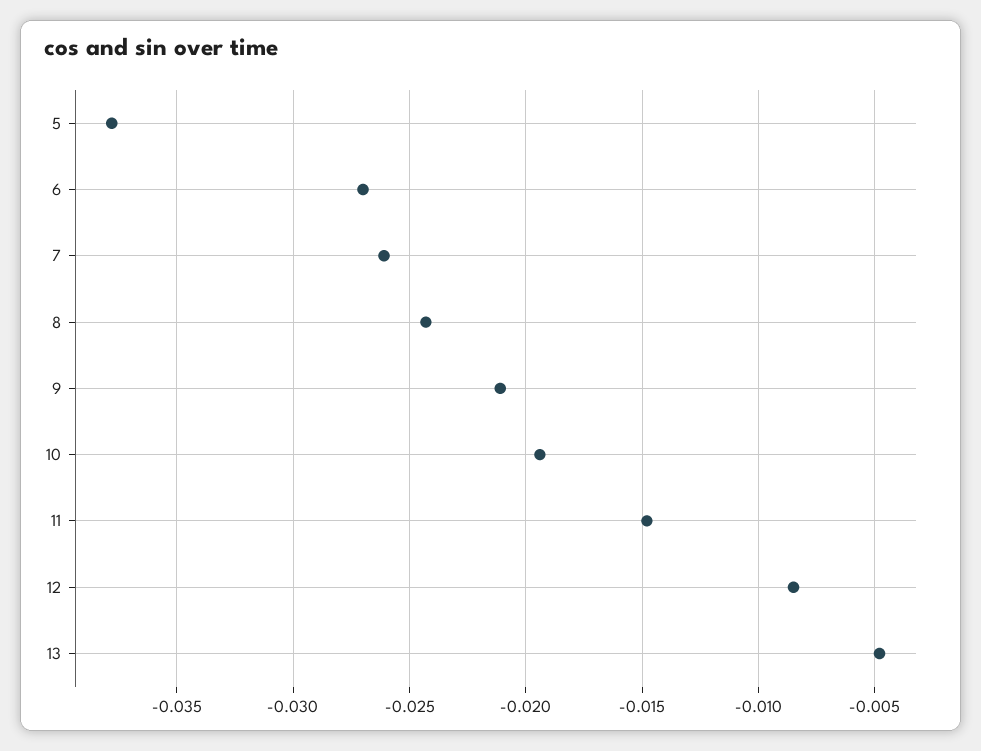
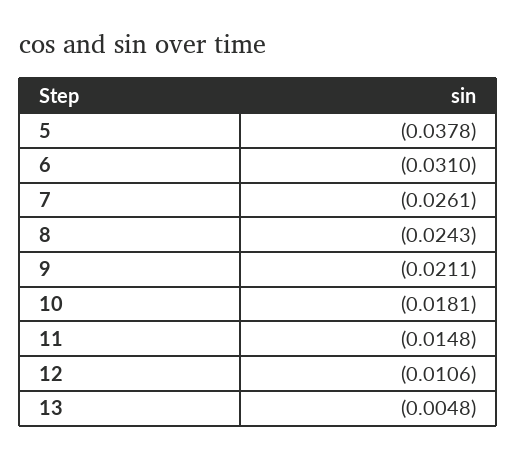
  {
    "5": -0.0378,
-   "6": -0.027,
+   "6": -0.031,
    "7": -0.0261,
    "8": -0.0243,
    "9": -0.0211,
-   "10": -0.0195,
+   "10": -0.0181,
    "11": -0.0148,
-   "12": -0.0085,
+   "12": -0.0106,
    "13": -0.0048
  }

